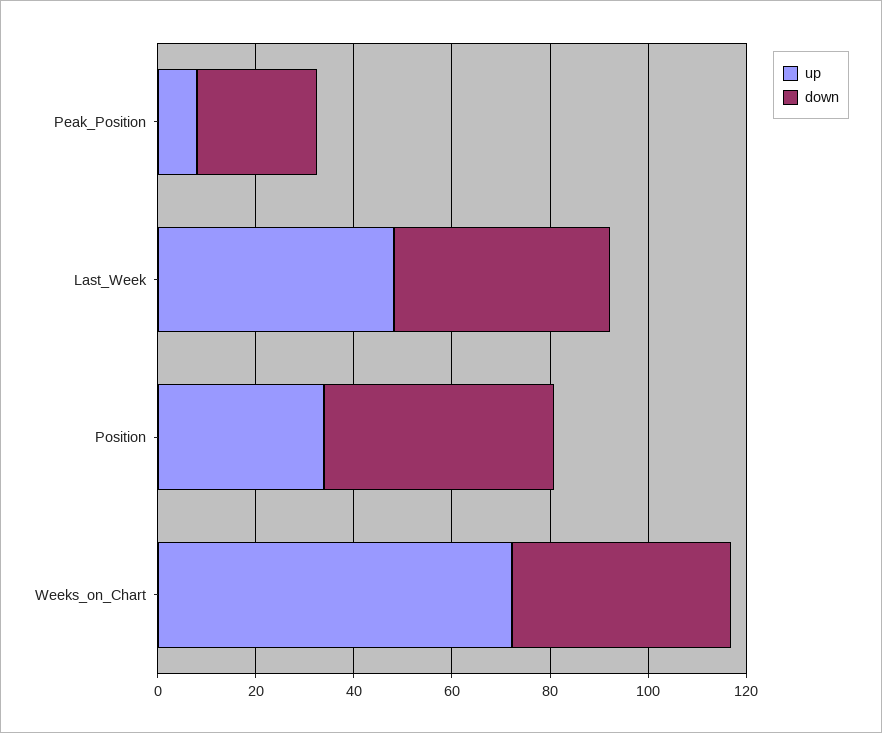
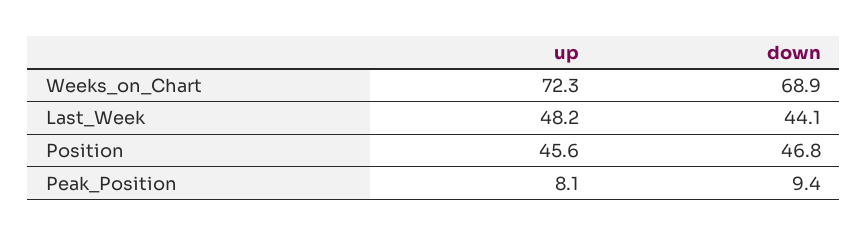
  {
    "up": {
      "Peak_Position": 8.1,
      "Last_Week": 48.2,
-     "Position": 35,
+     "Position": 45.6,
      "Weeks_on_Chart": 72.3
    },
    "down": {
-     "Peak_Position": 25,
+     "Peak_Position": 9.4,
      "Last_Week": 44.1,
      "Position": 46.8,
-     "Weeks_on_Chart": 45
+     "Weeks_on_Chart": 68.9
    }
  }

